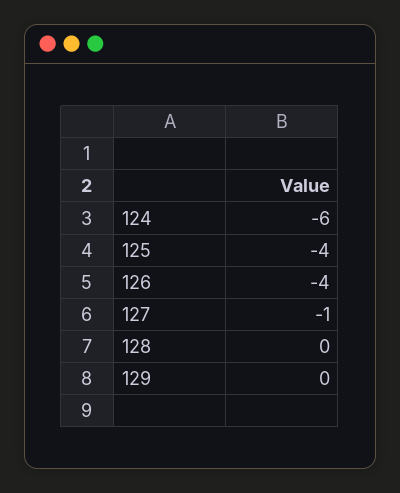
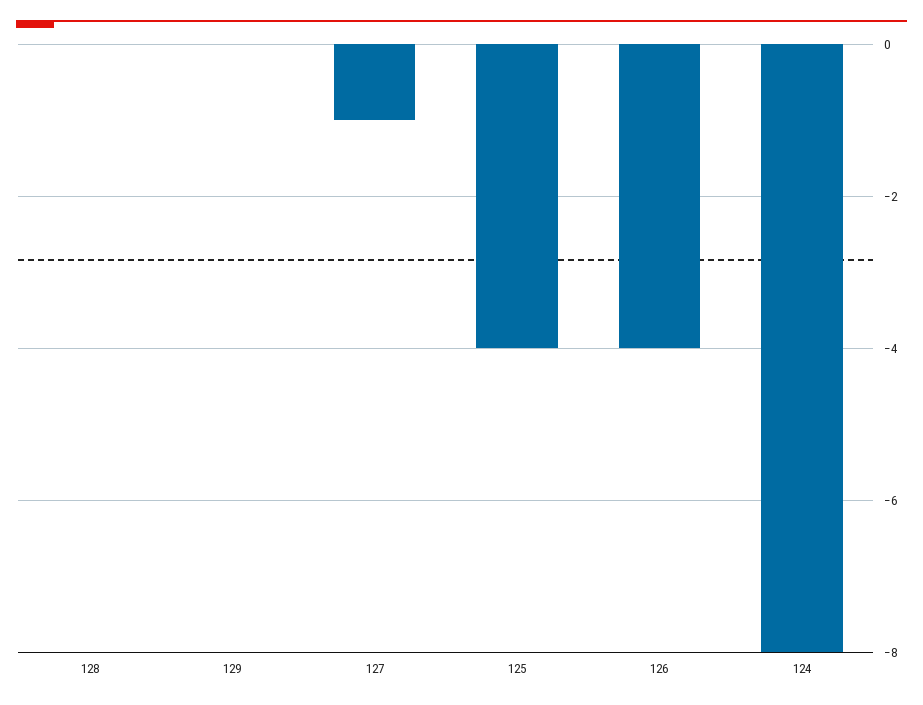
  {
-   "124": -6,
+   "124": -8,
    "125": -4,
    "126": -4,
    "127": -1,
    "128": 0,
    "129": 0
  }

